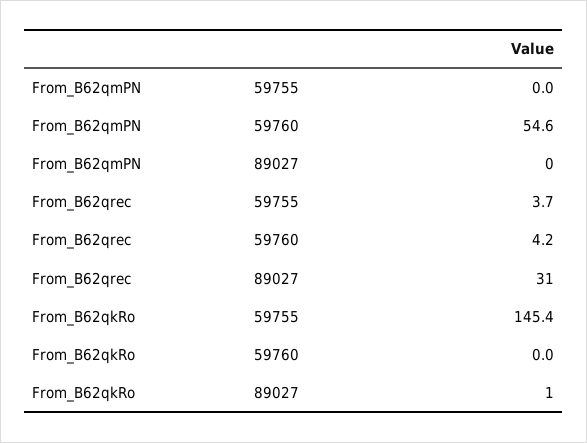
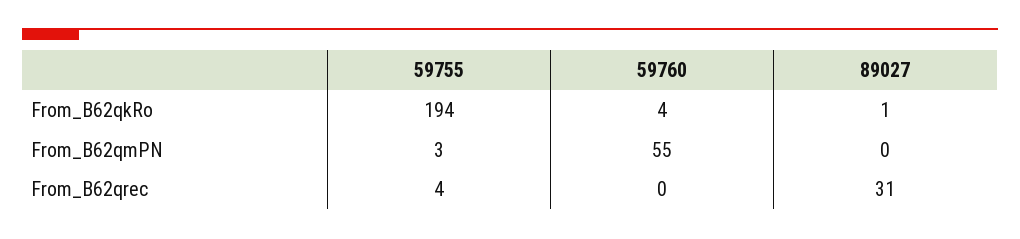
  {
    "From_B62qmPN": {
-     "59755": 0,
+     "59755": 3,
      "59760": 54.6,
      "89027": 0
    },
    "From_B62qrec": {
      "59755": 3.7,
-     "59760": 4.2,
+     "59760": 0,
      "89027": 31
    },
    "From_B62qkRo": {
-     "59755": 145.4,
+     "59755": 194,
-     "59760": 0,
+     "59760": 4,
      "89027": 1
    }
  }

